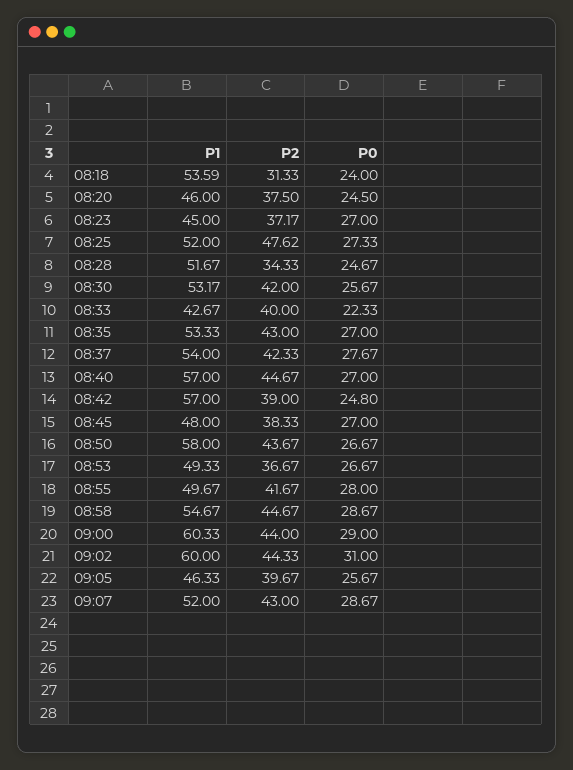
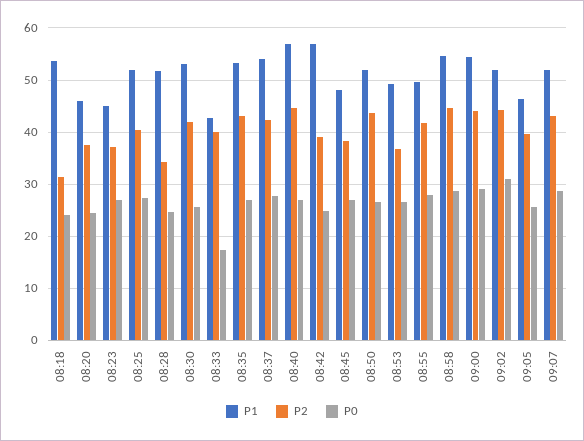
  {
    "P1": {
      "08:18": 53.59,
      "08:20": 46,
      "08:23": 45,
      "08:25": 52,
      "08:28": 51.67,
      "08:30": 53.17,
      "08:33": 42.67,
      "08:35": 53.33,
      "08:37": 54,
      "08:40": 57,
      "08:42": 57,
      "08:45": 48,
-     "08:50": 58,
+     "08:50": 52,
      "08:53": 49.33,
      "08:55": 49.67,
      "08:58": 54.67,
-     "09:00": 60.33,
+     "09:00": 54,
-     "09:02": 60,
+     "09:02": 52,
      "09:05": 46.33,
      "09:07": 52
    },
    "P2": {
      "08:18": 31.33,
      "08:20": 37.5,
      "08:23": 37.17,
-     "08:25": 47.62,
+     "08:25": 40,
      "08:28": 34.33,
      "08:30": 42,
      "08:33": 40,
      "08:35": 43,
      "08:37": 42.33,
      "08:40": 44.67,
      "08:42": 39,
      "08:45": 38.33,
      "08:50": 43.67,
      "08:53": 36.67,
      "08:55": 41.67,
      "08:58": 44.67,
      "09:00": 44,
      "09:02": 44.33,
      "09:05": 39.67,
      "09:07": 43
    },
    "P0": {
      "08:18": 24,
      "08:20": 24.5,
      "08:23": 27,
      "08:25": 27.33,
      "08:28": 24.67,
      "08:30": 25.67,
-     "08:33": 22.33,
+     "08:33": 18,
      "08:35": 27,
      "08:37": 27.67,
      "08:40": 27,
      "08:42": 24.8,
      "08:45": 27,
      "08:50": 26.67,
      "08:53": 26.67,
      "08:55": 28,
      "08:58": 28.67,
      "09:00": 29,
      "09:02": 31,
      "09:05": 25.67,
      "09:07": 28.67
    }
  }

